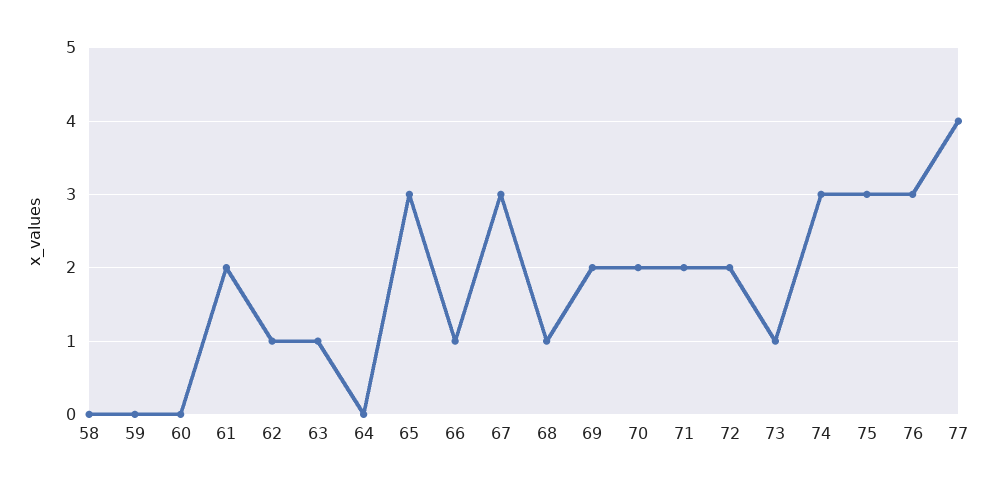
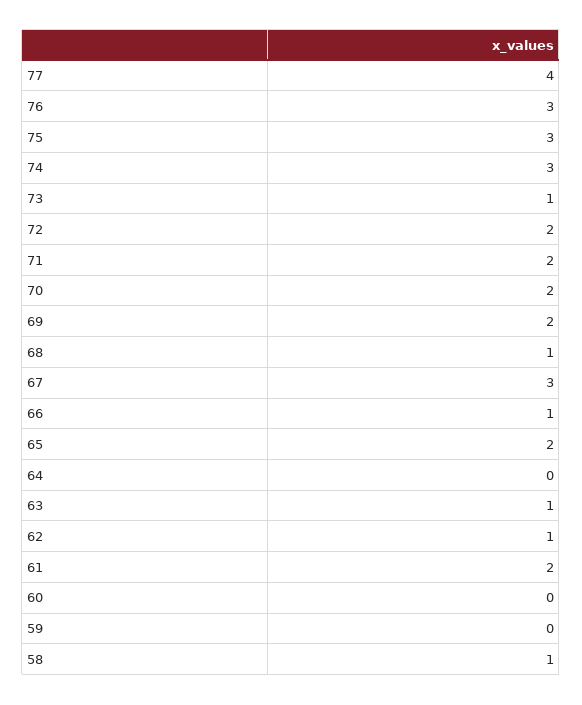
  {
-   "58": 0,
+   "58": 1,
    "59": 0,
    "60": 0,
    "61": 2,
    "62": 1,
    "63": 1,
    "64": 0,
-   "65": 3,
+   "65": 2,
    "66": 1,
    "67": 3,
    "68": 1,
    "69": 2,
    "70": 2,
    "71": 2,
    "72": 2,
    "73": 1,
    "74": 3,
    "75": 3,
    "76": 3,
    "77": 4
  }

